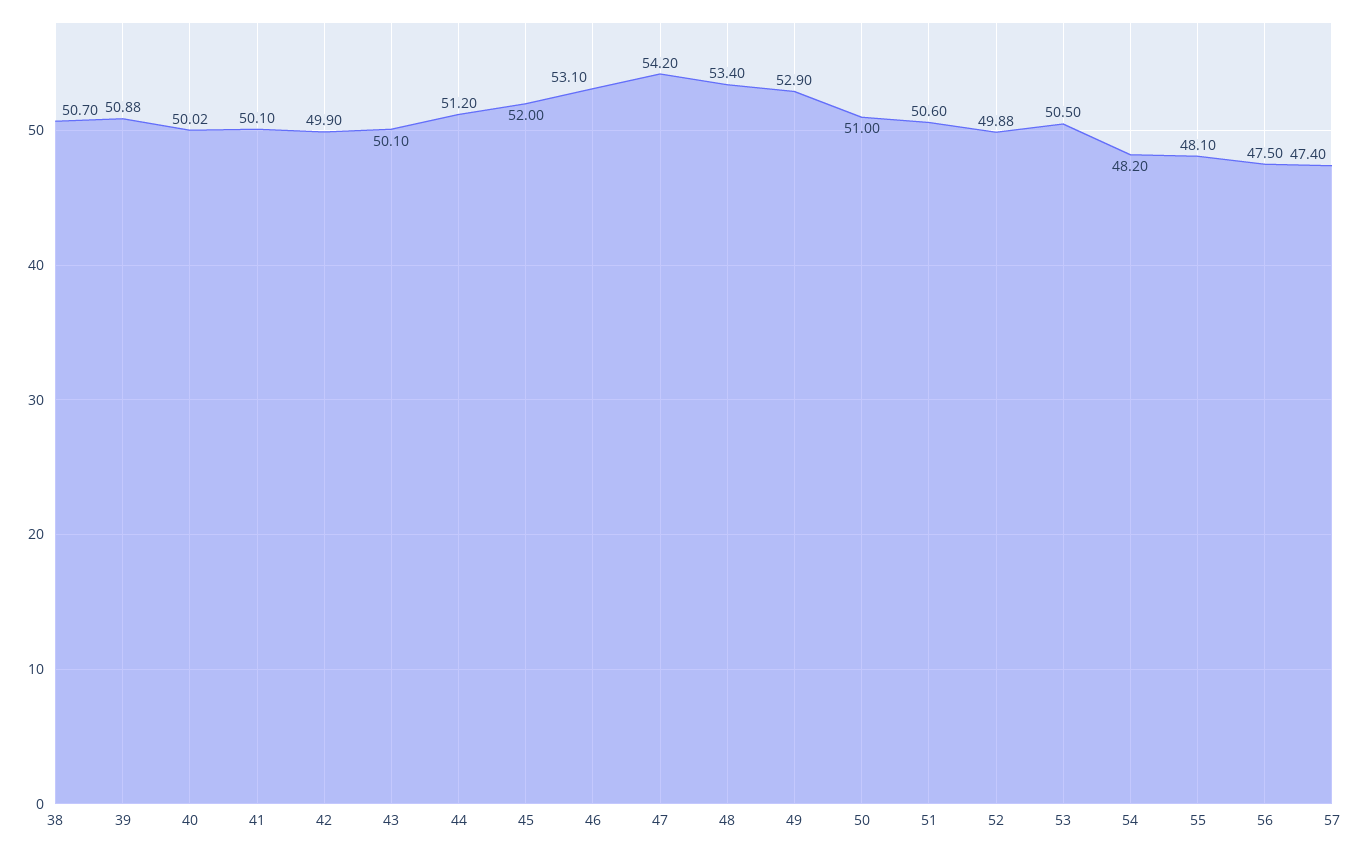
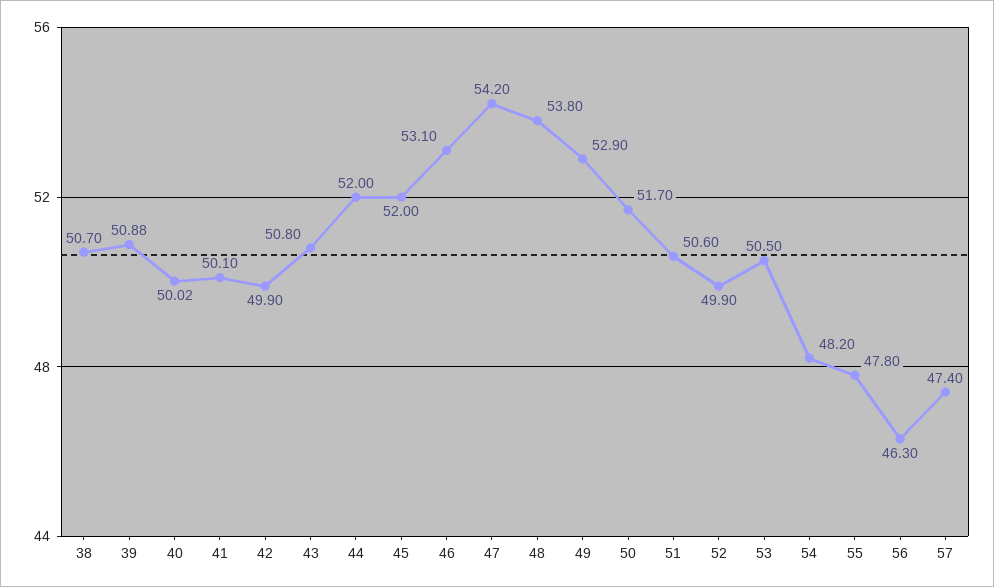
  {
    "38": 50.7,
    "39": 50.88,
    "40": 50.02,
    "41": 50.1,
    "42": 49.9,
-   "43": 50.1,
+   "43": 50.8,
-   "44": 51.2,
+   "44": 52,
    "45": 52,
    "46": 53.1,
    "47": 54.2,
-   "48": 53.4,
+   "48": 53.8,
    "49": 52.9,
-   "50": 51,
+   "50": 51.7,
    "51": 50.6,
-   "52": 49.88,
+   "52": 49.9,
    "53": 50.5,
    "54": 48.2,
-   "55": 48.1,
+   "55": 47.8,
-   "56": 47.5,
+   "56": 46.3,
    "57": 47.4
  }

